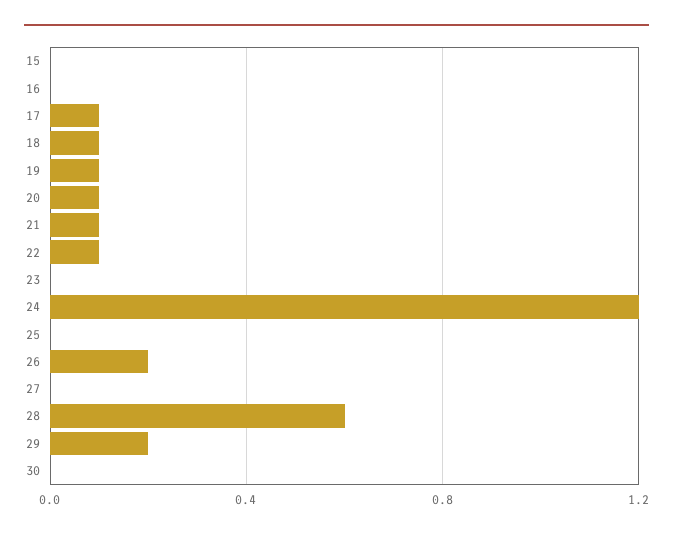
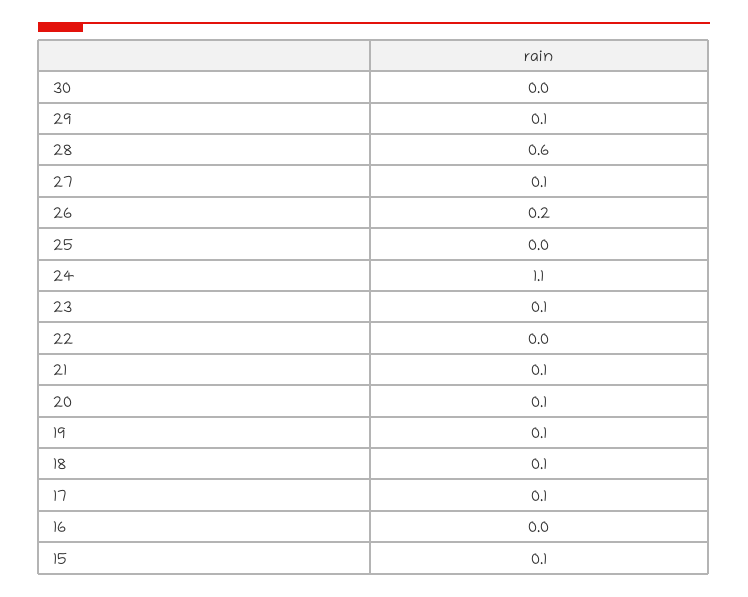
  {
-   "15": 0,
+   "15": 0.1,
    "16": 0,
    "17": 0.1,
    "18": 0.1,
    "19": 0.1,
    "20": 0.1,
    "21": 0.1,
-   "22": 0.1,
+   "22": 0,
-   "23": 0,
+   "23": 0.1,
-   "24": 1.2,
+   "24": 1.1,
    "25": 0,
    "26": 0.2,
-   "27": 0,
+   "27": 0.1,
    "28": 0.6,
-   "29": 0.2,
+   "29": 0.1,
    "30": 0
  }

